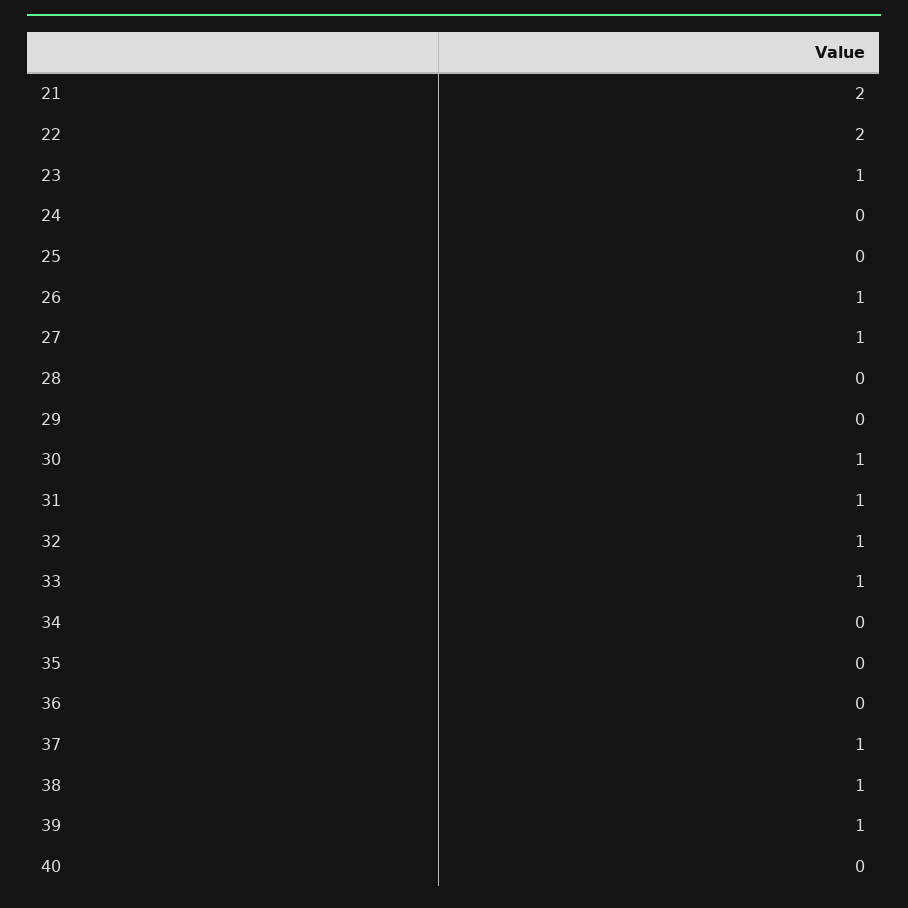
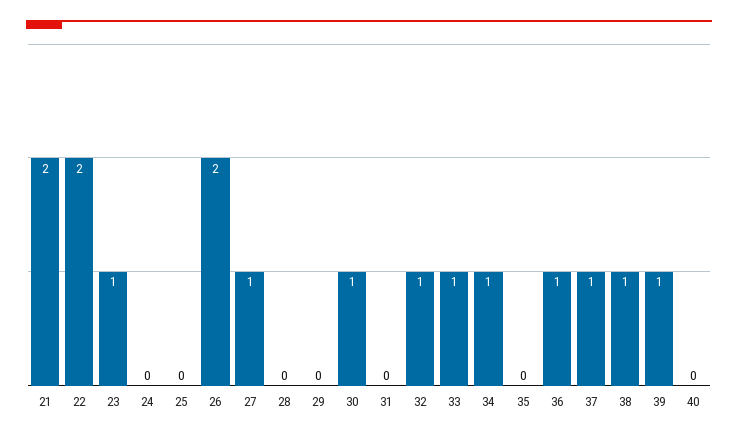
  {
    "21": 2,
    "22": 2,
    "23": 1,
    "24": 0,
    "25": 0,
-   "26": 1,
+   "26": 2,
    "27": 1,
    "28": 0,
    "29": 0,
    "30": 1,
-   "31": 1,
+   "31": 0,
    "32": 1,
    "33": 1,
-   "34": 0,
+   "34": 1,
    "35": 0,
-   "36": 0,
+   "36": 1,
    "37": 1,
    "38": 1,
    "39": 1,
    "40": 0
  }

